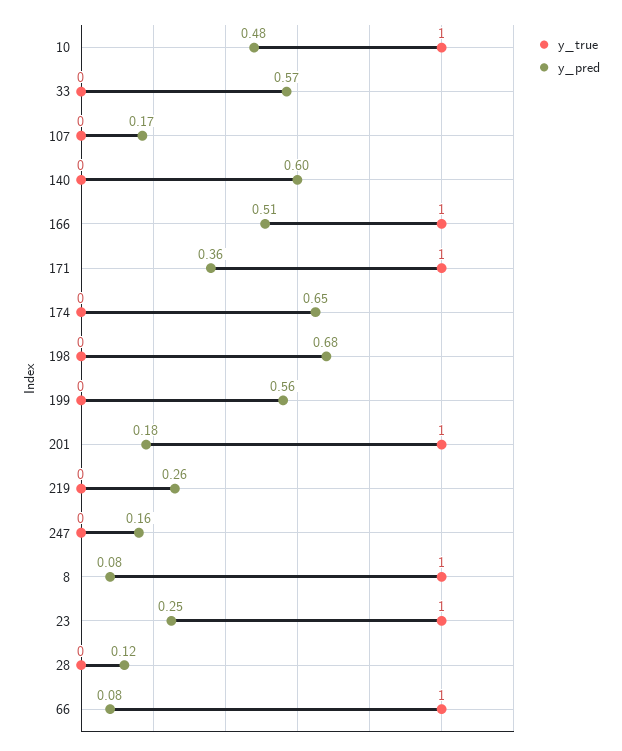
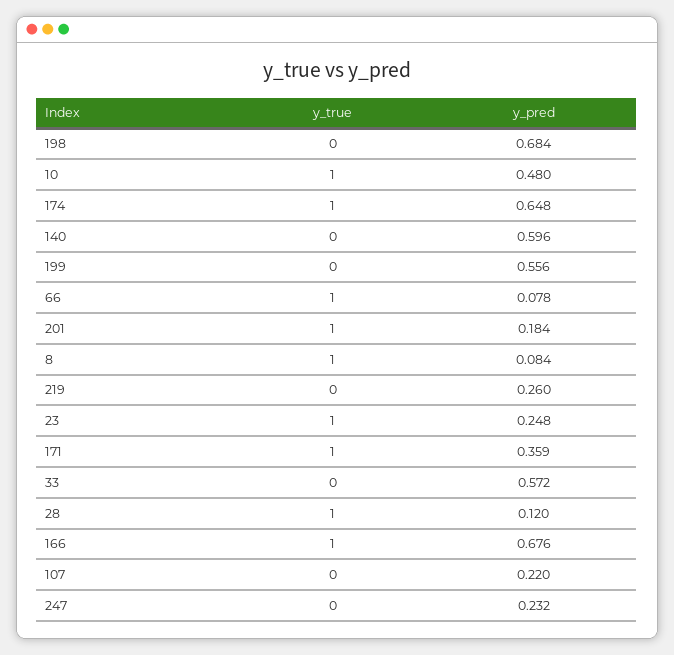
  {
    "y_true": {
      "10": 1,
      "33": 0,
      "107": 0,
      "140": 0,
      "166": 1,
      "171": 1,
-     "174": 0,
+     "174": 1,
      "198": 0,
      "199": 0,
      "201": 1,
      "219": 0,
      "247": 0,
      "8": 1,
      "23": 1,
-     "28": 0,
+     "28": 1,
      "66": 1
    },
    "y_pred": {
      "10": 0.48,
      "33": 0.572,
-     "107": 0.17,
+     "107": 0.22,
      "140": 0.596,
-     "166": 0.51,
+     "166": 0.676,
      "171": 0.359,
      "174": 0.648,
      "198": 0.684,
      "199": 0.556,
      "201": 0.184,
      "219": 0.26,
-     "247": 0.16,
+     "247": 0.232,
      "8": 0.084,
      "23": 0.248,
      "28": 0.12,
      "66": 0.078
    }
  }

